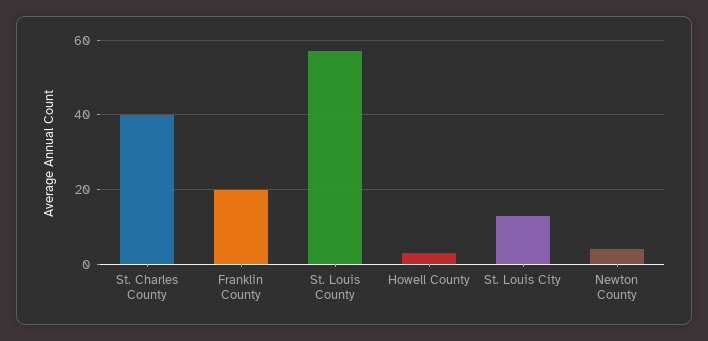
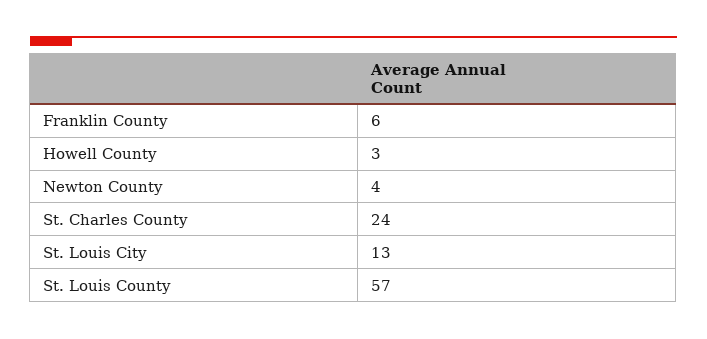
  {
-   "St. Charles County": 40,
+   "St. Charles County": 24,
-   "Franklin County": 20,
+   "Franklin County": 6,
    "St. Louis County": 57,
    "Howell County": 3,
    "St. Louis City": 13,
    "Newton County": 4
  }

